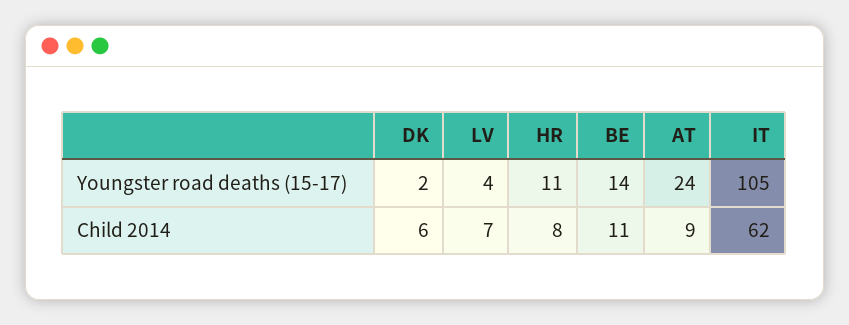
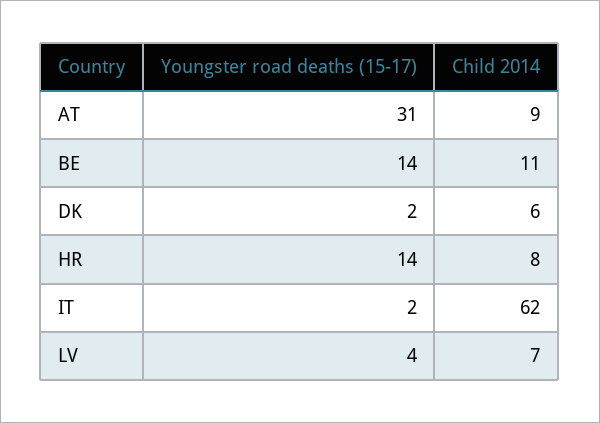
  {
    "DK": {
      "Youngster road deaths (15-17)": 2,
      "Child 2014": 6
    },
    "LV": {
      "Youngster road deaths (15-17)": 4,
      "Child 2014": 7
    },
    "HR": {
-     "Youngster road deaths (15-17)": 11,
+     "Youngster road deaths (15-17)": 14,
      "Child 2014": 8
    },
    "BE": {
      "Youngster road deaths (15-17)": 14,
      "Child 2014": 11
    },
    "AT": {
-     "Youngster road deaths (15-17)": 24,
+     "Youngster road deaths (15-17)": 31,
      "Child 2014": 9
    },
    "IT": {
-     "Youngster road deaths (15-17)": 105,
+     "Youngster road deaths (15-17)": 2,
      "Child 2014": 62
    }
  }

